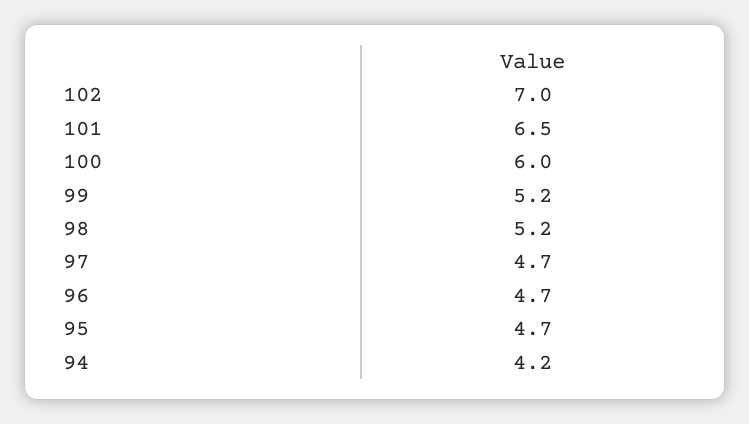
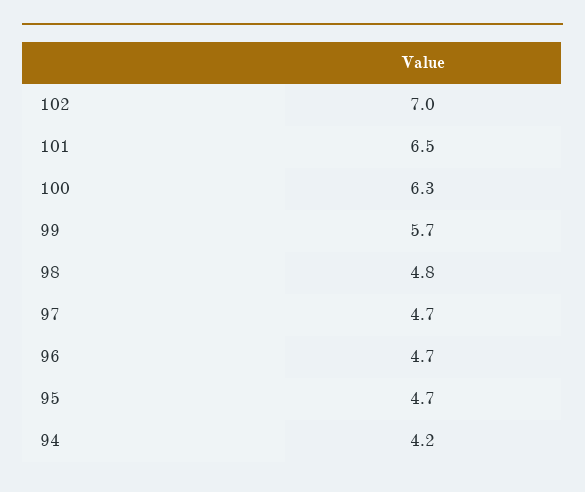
  {
    "102": 7,
    "101": 6.5,
-   "100": 6,
+   "100": 6.3,
-   "99": 5.2,
+   "99": 5.7,
-   "98": 5.2,
+   "98": 4.8,
    "97": 4.7,
    "96": 4.7,
    "95": 4.7,
    "94": 4.2
  }

